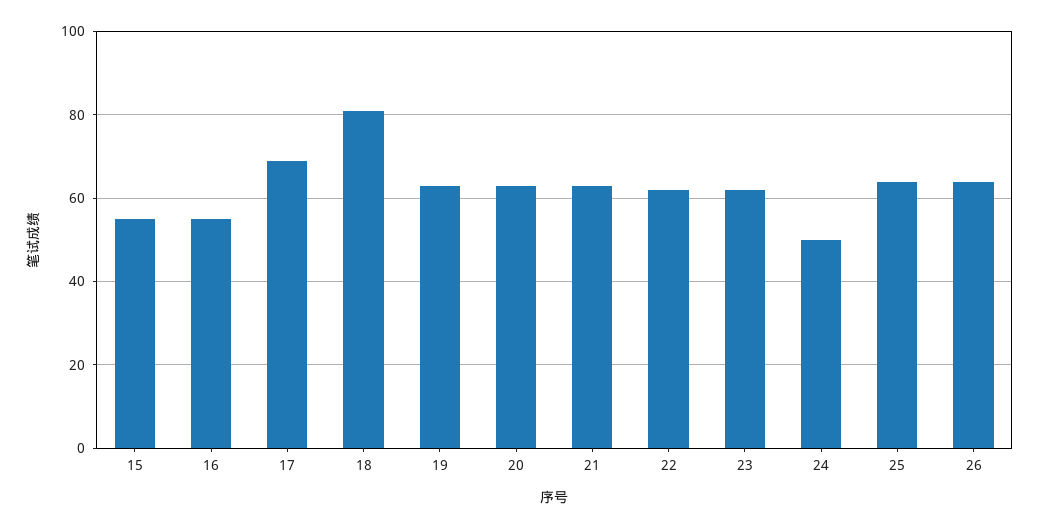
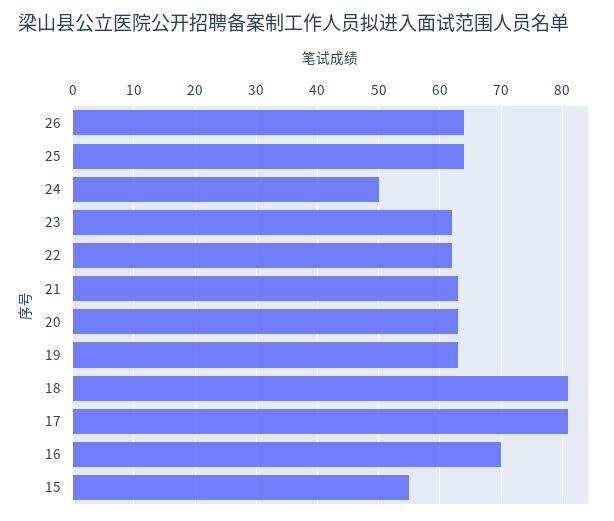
  {
    "15": 55,
-   "16": 55,
+   "16": 70,
-   "17": 70,
+   "17": 81,
    "18": 81,
    "19": 63,
    "20": 63,
    "21": 63,
    "22": 62,
    "23": 62,
    "24": 50,
    "25": 64,
    "26": 64
  }

